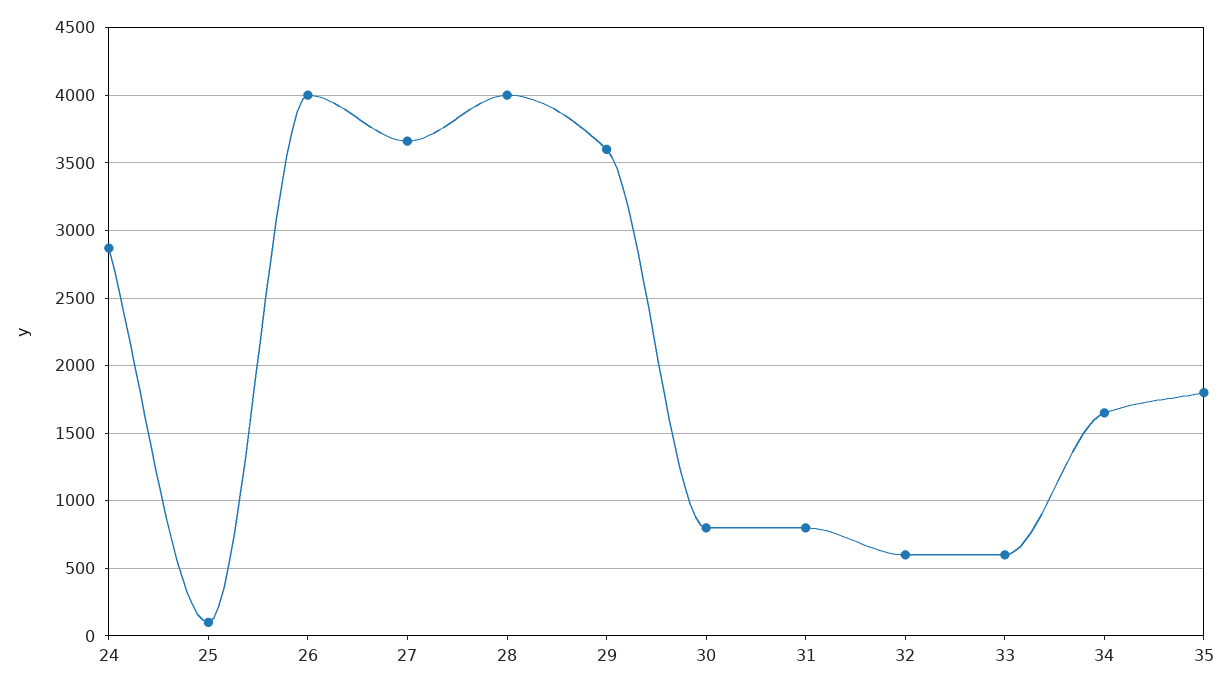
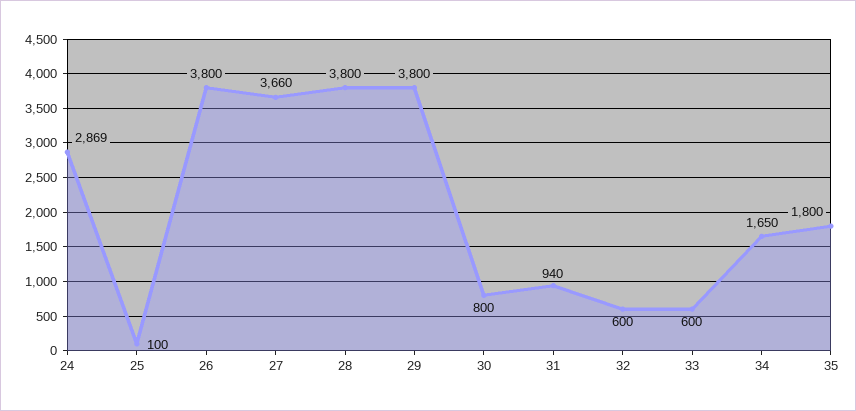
  {
    "24": 2869,
    "25": 100,
-   "26": 4000,
+   "26": 3800,
    "27": 3660,
-   "28": 4000,
+   "28": 3800,
-   "29": 3600,
+   "29": 3800,
    "30": 800,
-   "31": 800,
+   "31": 940,
    "32": 600,
    "33": 600,
    "34": 1650,
    "35": 1800
  }

